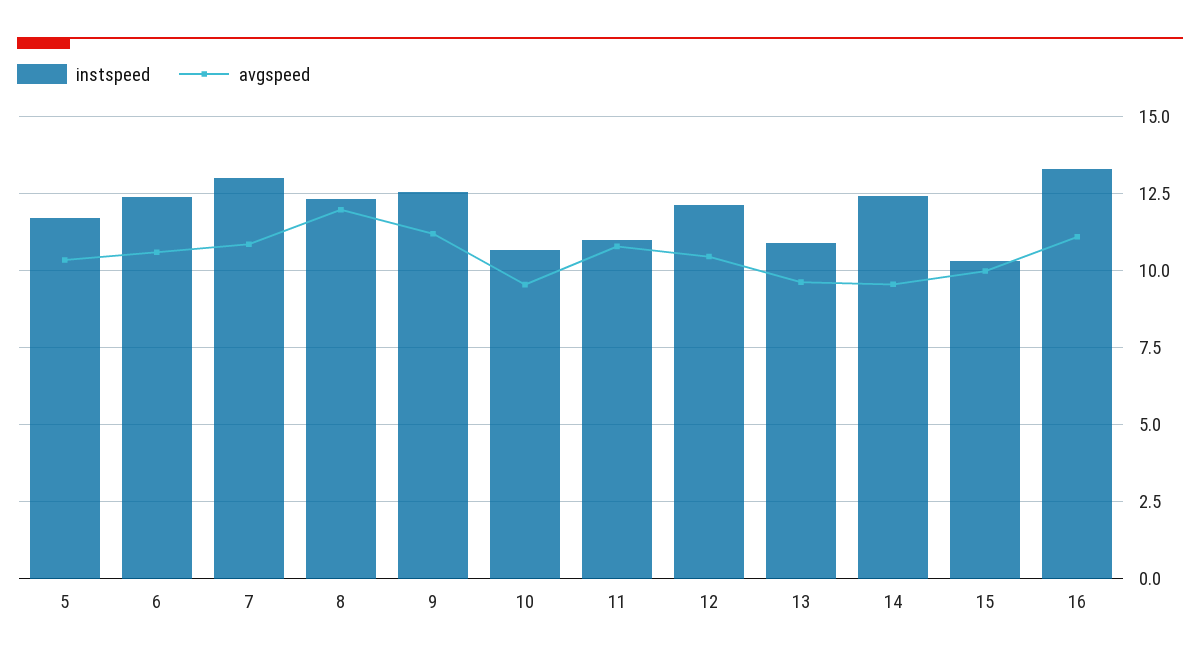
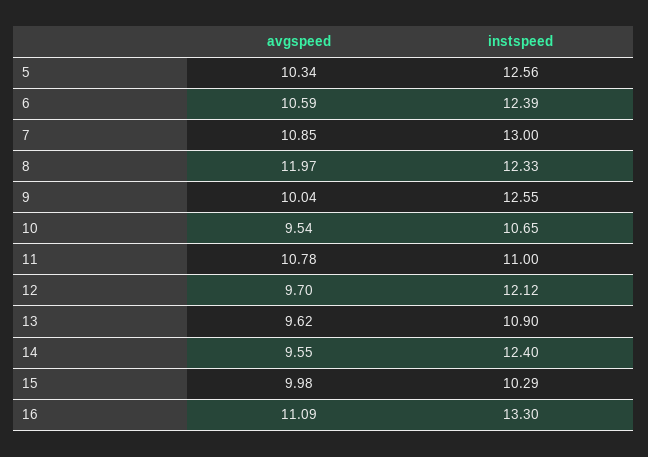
  {
    "instspeed": {
-     "5": 11.75,
+     "5": 12.56,
      "6": 12.39,
      "7": 13,
      "8": 12.33,
      "9": 12.55,
      "10": 10.65,
      "11": 11,
      "12": 12.12,
      "13": 10.9,
      "14": 12.4,
      "15": 10.29,
      "16": 13.3
    },
    "avgspeed": {
      "5": 10.34,
      "6": 10.59,
      "7": 10.85,
      "8": 11.97,
-     "9": 11.25,
+     "9": 10.04,
      "10": 9.54,
      "11": 10.78,
-     "12": 10.5,
+     "12": 9.7,
      "13": 9.62,
      "14": 9.55,
      "15": 9.98,
      "16": 11.09
    }
  }

